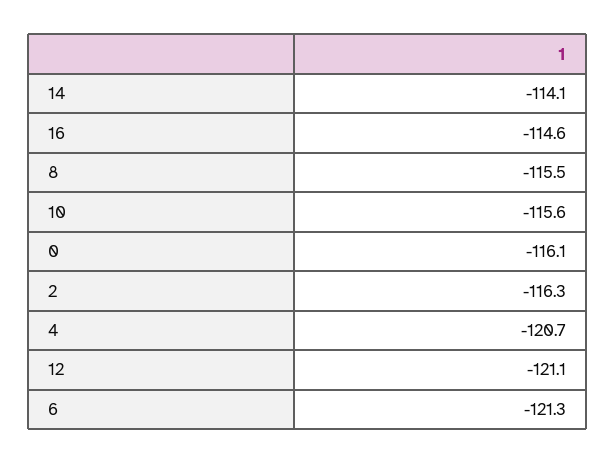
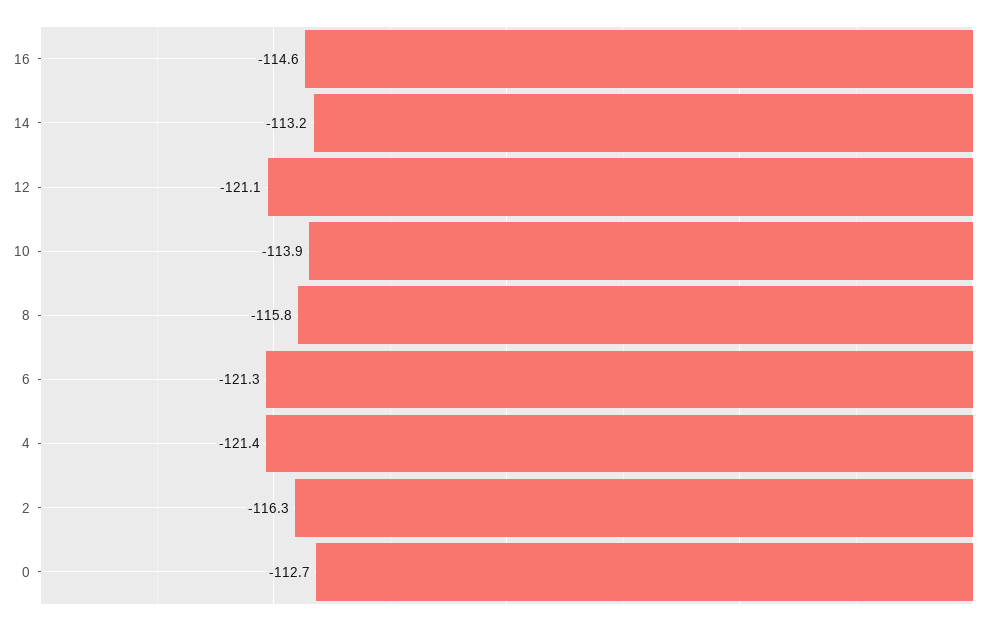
  {
-   "14": -114.1,
+   "14": -113.2,
    "16": -114.6,
-   "8": -115.5,
+   "8": -115.8,
-   "10": -115.6,
+   "10": -113.9,
-   "0": -116.1,
+   "0": -112.7,
    "2": -116.3,
-   "4": -120.7,
+   "4": -121.4,
    "12": -121.1,
    "6": -121.3
  }

